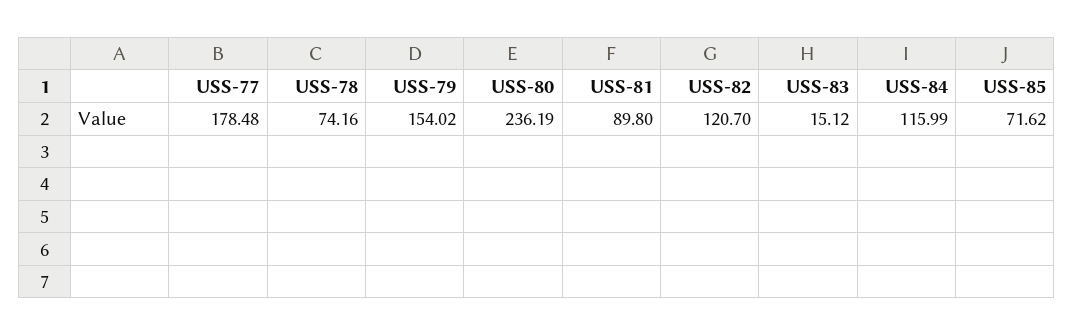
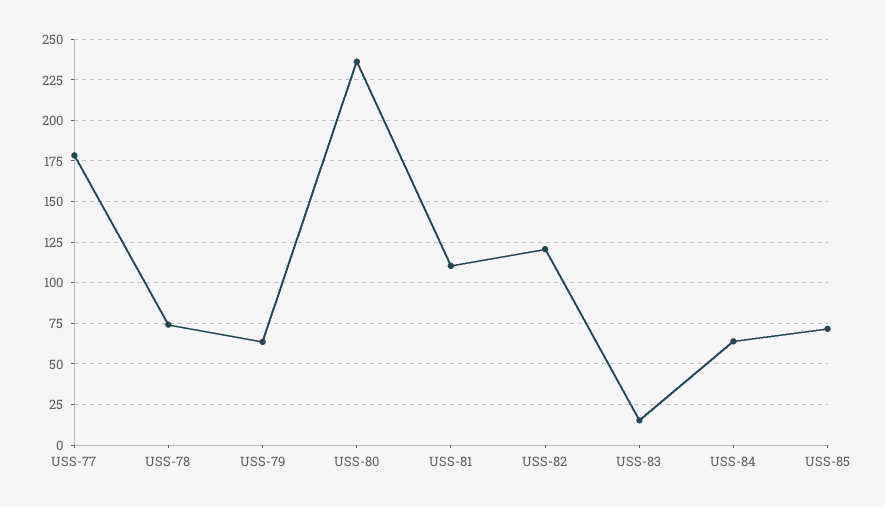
  {
    "USS-77": 178.48,
    "USS-78": 74.16,
-   "USS-79": 154.02,
+   "USS-79": 65,
    "USS-80": 236.19,
-   "USS-81": 89.8,
+   "USS-81": 110,
    "USS-82": 120.7,
    "USS-83": 15.12,
-   "USS-84": 115.99,
+   "USS-84": 65,
    "USS-85": 71.62
  }

